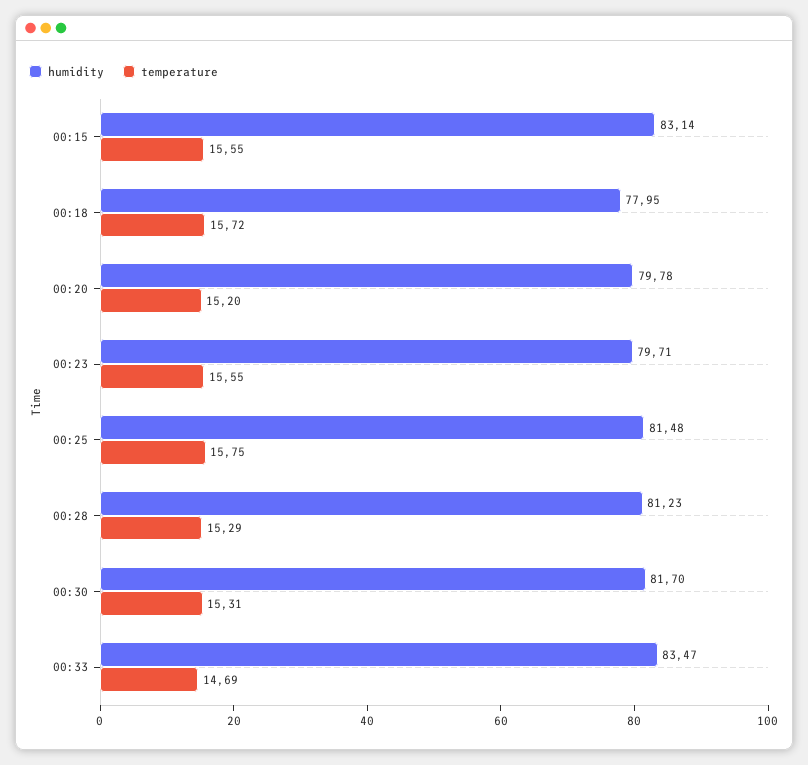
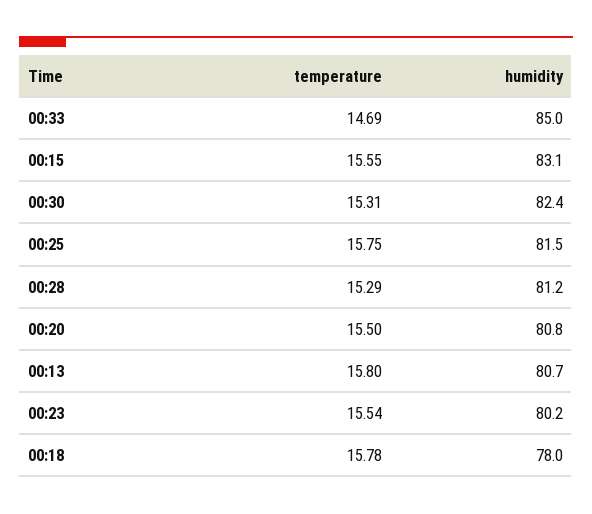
  {
    "humidity": {
      "00:15": 83.14,
      "00:18": 77.95,
-     "00:20": 79.78,
+     "00:20": 80.8,
-     "00:23": 79.71,
+     "00:23": 80.2,
      "00:25": 81.48,
      "00:28": 81.23,
-     "00:30": 81.7,
+     "00:30": 82.4,
-     "00:33": 83.47
+     "00:33": 85,
+     "00:13": 80.7
    },
    "temperature": {
      "00:15": 15.55,
-     "00:18": 15.72,
+     "00:18": 15.78,
-     "00:20": 15.2,
+     "00:20": 15.5,
-     "00:23": 15.55,
+     "00:23": 15.54,
      "00:25": 15.75,
      "00:28": 15.29,
      "00:30": 15.31,
-     "00:33": 14.69
+     "00:33": 14.69,
+     "00:13": 15.8
    }
  }

